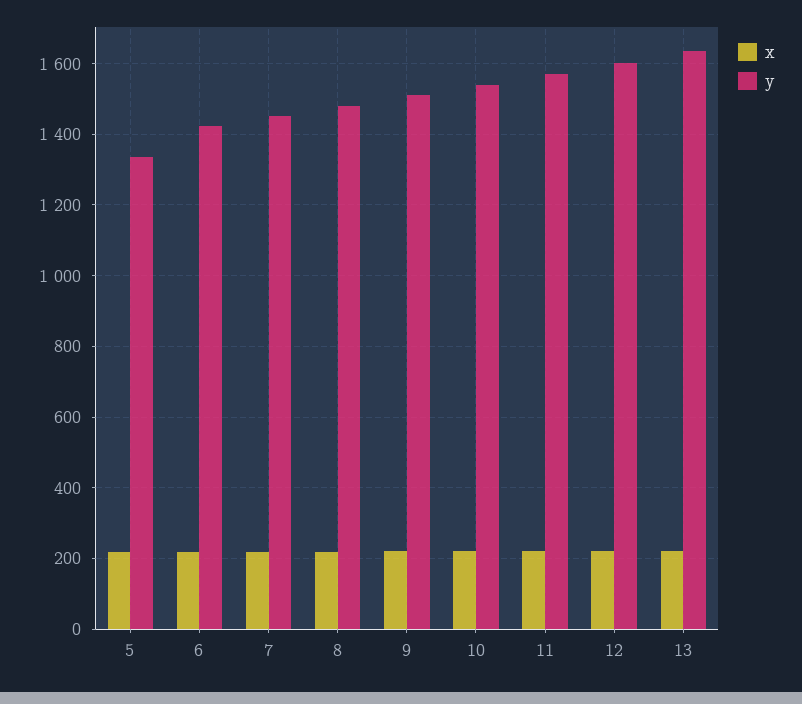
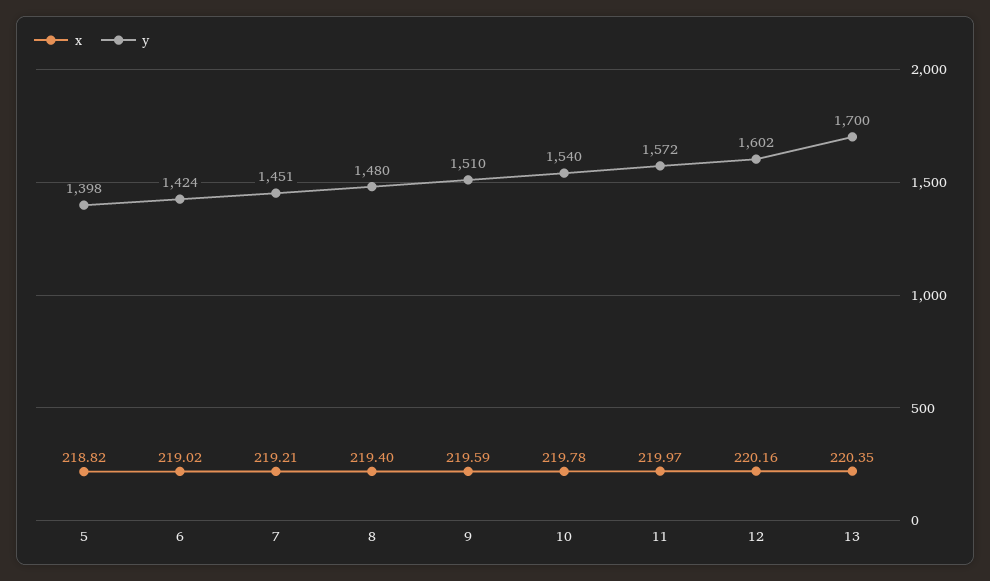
  {
    "x": {
      "5": 218.82,
      "6": 219.02,
      "7": 219.21,
      "8": 219.4,
      "9": 219.59,
      "10": 219.78,
      "11": 219.97,
      "12": 220.16,
      "13": 220.35
    },
    "y": {
-     "5": 1340,
+     "5": 1398,
      "6": 1424,
      "7": 1451,
      "8": 1480,
      "9": 1510,
      "10": 1540,
      "11": 1572,
      "12": 1602,
-     "13": 1640
+     "13": 1700
    }
  }

